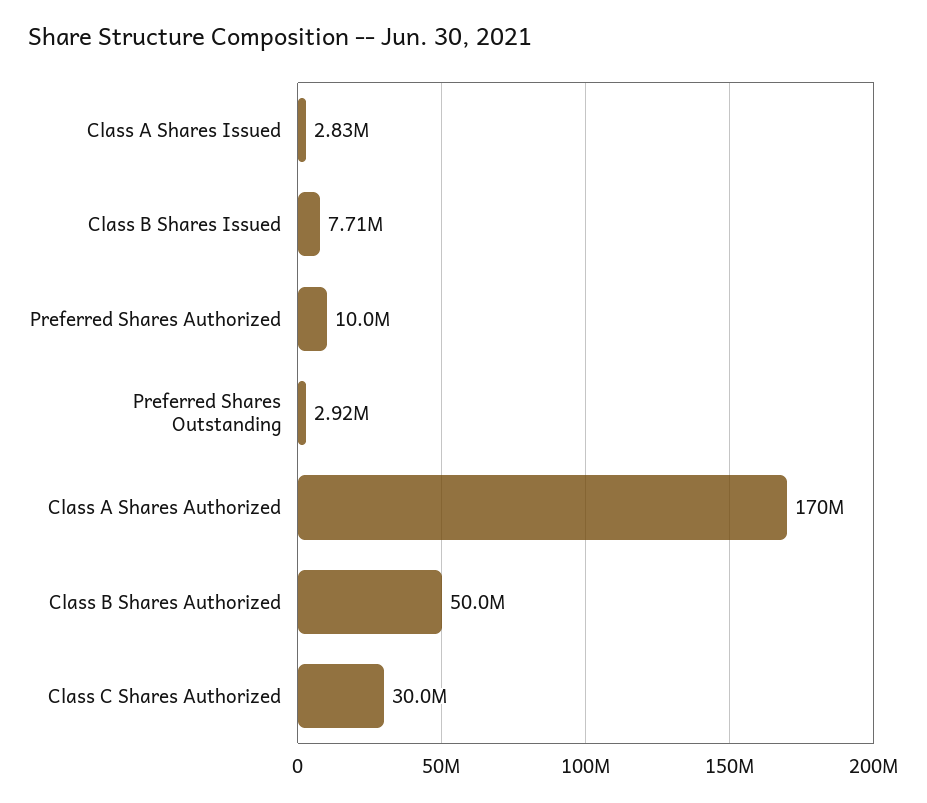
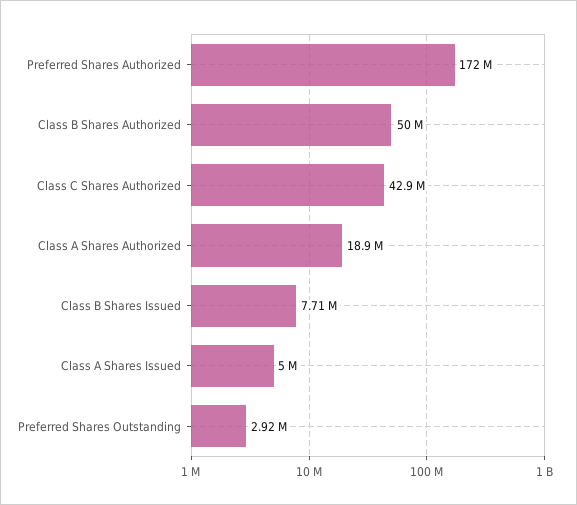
  {
-   "Class A Shares Issued": 2830000,
+   "Class A Shares Issued": 5000000,
    "Class B Shares Issued": 7710000,
-   "Preferred Shares Authorized": 10000000,
+   "Preferred Shares Authorized": 172000000,
    "Preferred Shares Outstanding": 2920000,
-   "Class A Shares Authorized": 170000000,
+   "Class A Shares Authorized": 18900000,
    "Class B Shares Authorized": 50000000,
-   "Class C Shares Authorized": 30000000
+   "Class C Shares Authorized": 42900000
  }

